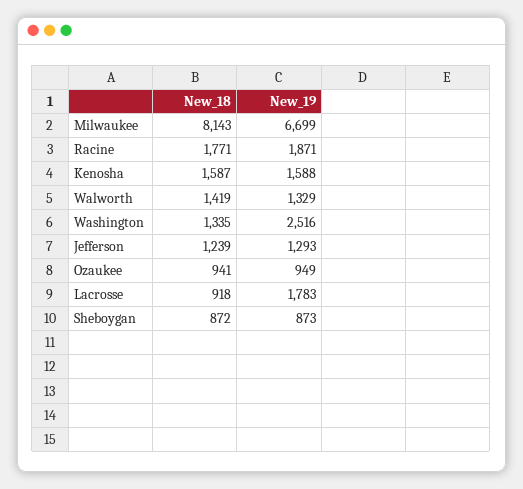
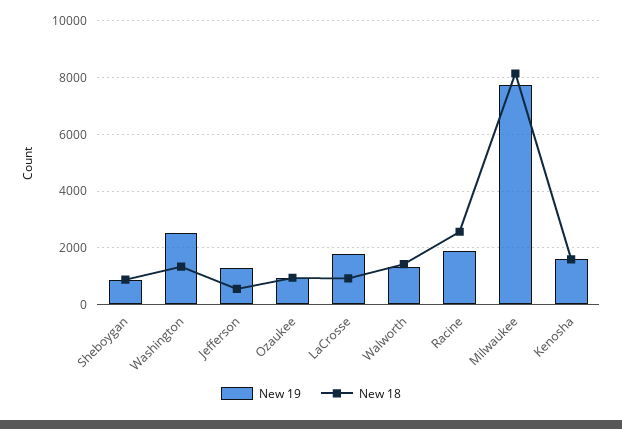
  {
    "New_18": {
      "Milwaukee": 8143,
-     "Racine": 1771,
+     "Racine": 2500,
      "Kenosha": 1587,
      "Walworth": 1419,
      "Washington": 1335,
-     "Jefferson": 1239,
+     "Jefferson": 500,
      "Ozaukee": 941,
      "Lacrosse": 918,
      "Sheboygan": 872
    },
    "New_19": {
-     "Milwaukee": 6699,
+     "Milwaukee": 7750,
      "Racine": 1871,
      "Kenosha": 1588,
      "Walworth": 1329,
      "Washington": 2516,
      "Jefferson": 1293,
      "Ozaukee": 949,
      "Lacrosse": 1783,
      "Sheboygan": 873
    }
  }

